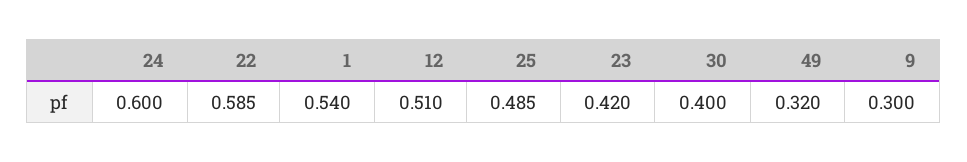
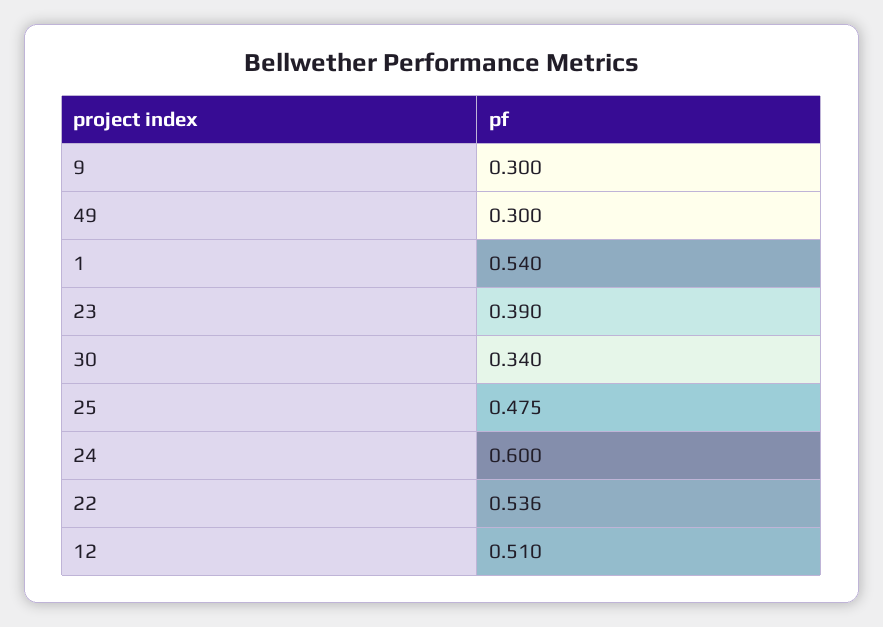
  {
    "24": 0.6,
-   "22": 0.585,
+   "22": 0.536,
    "1": 0.54,
    "12": 0.51,
-   "25": 0.485,
+   "25": 0.475,
-   "23": 0.42,
+   "23": 0.39,
-   "30": 0.4,
+   "30": 0.34,
-   "49": 0.32,
+   "49": 0.3,
    "9": 0.3
  }

